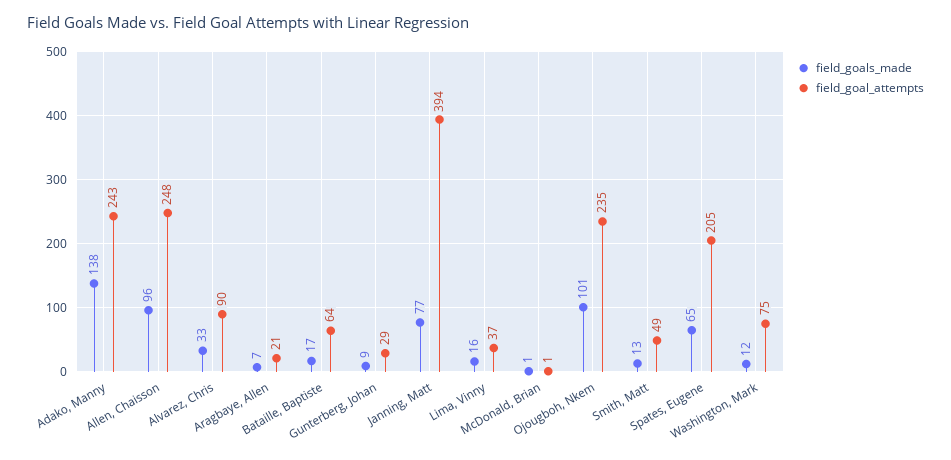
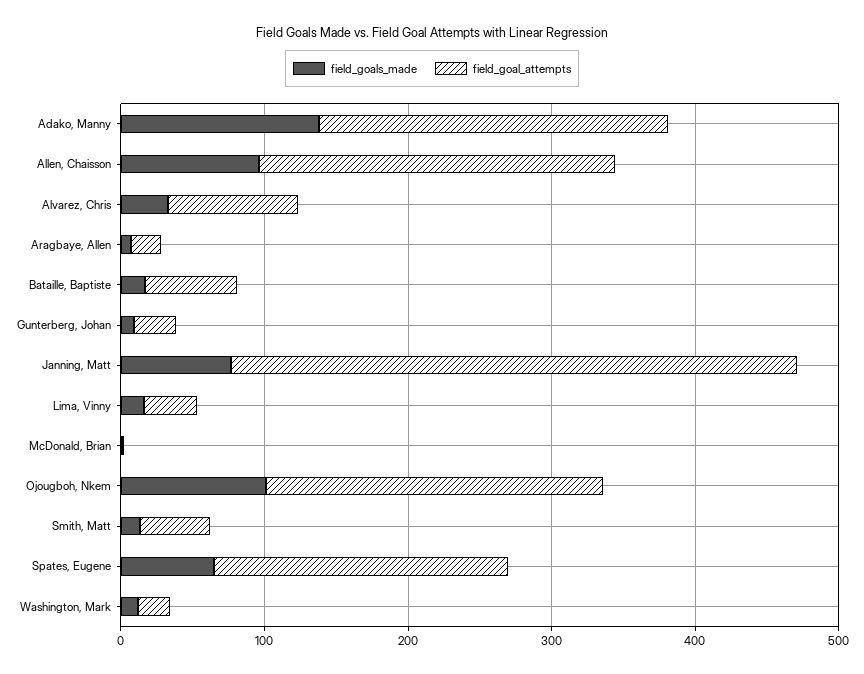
  {
    "field_goals_made": {
      "Adako, Manny": 138,
      "Allen, Chaisson": 96,
      "Alvarez, Chris": 33,
      "Aragbaye, Allen": 7,
      "Bataille, Baptiste": 17,
      "Gunterberg, Johan": 9,
      "Janning, Matt": 77,
      "Lima, Vinny": 16,
      "McDonald, Brian": 1,
      "Ojougboh, Nkem": 101,
      "Smith, Matt": 13,
      "Spates, Eugene": 65,
      "Washington, Mark": 12
    },
    "field_goal_attempts": {
      "Adako, Manny": 243,
      "Allen, Chaisson": 248,
      "Alvarez, Chris": 90,
      "Aragbaye, Allen": 21,
      "Bataille, Baptiste": 64,
      "Gunterberg, Johan": 29,
      "Janning, Matt": 394,
      "Lima, Vinny": 37,
      "McDonald, Brian": 1,
      "Ojougboh, Nkem": 235,
      "Smith, Matt": 49,
      "Spates, Eugene": 205,
-     "Washington, Mark": 75
+     "Washington, Mark": 20
    }
  }

